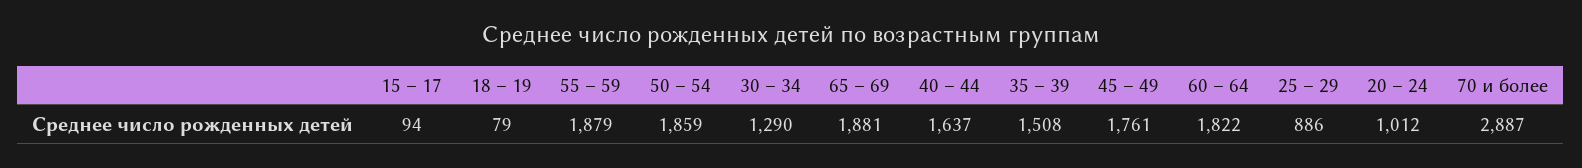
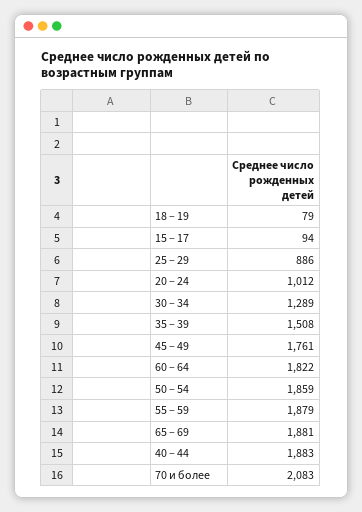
  {
    "15 – 17": 94,
    "18 – 19": 79,
    "55 – 59": 1879,
    "50 – 54": 1859,
-   "30 – 34": 1290,
+   "30 – 34": 1289,
    "65 – 69": 1881,
-   "40 – 44": 1637,
+   "40 – 44": 1883,
    "35 – 39": 1508,
    "45 – 49": 1761,
    "60 – 64": 1822,
    "25 – 29": 886,
    "20 – 24": 1012,
-   "70 и более": 2887
+   "70 и более": 2083
  }

